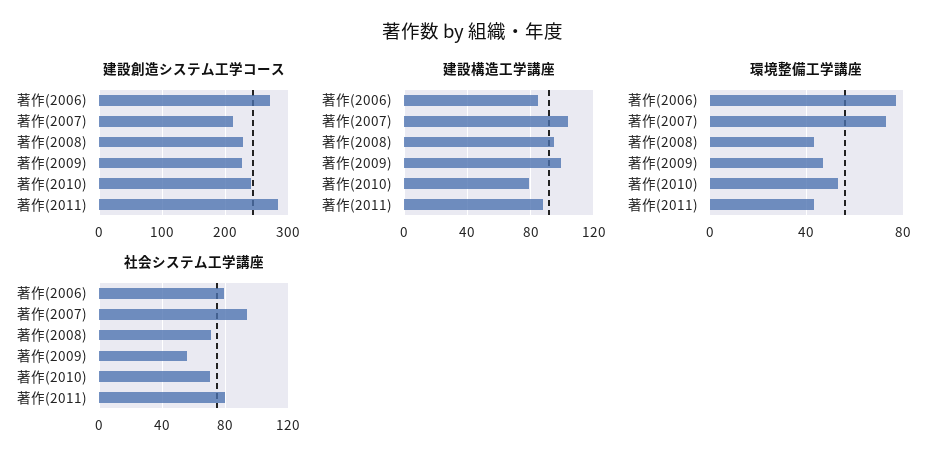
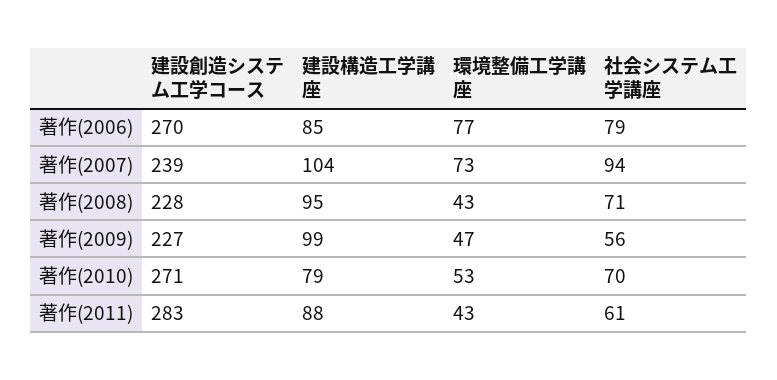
  {
    "建設創造システム工学コース": {
      "著作(2006)": 270,
-     "著作(2007)": 210,
+     "著作(2007)": 239,
      "著作(2008)": 228,
      "著作(2009)": 227,
-     "著作(2010)": 240,
+     "著作(2010)": 271,
      "著作(2011)": 283
    },
    "建設構造工学講座": {
      "著作(2006)": 85,
      "著作(2007)": 104,
      "著作(2008)": 95,
      "著作(2009)": 99,
      "著作(2010)": 79,
      "著作(2011)": 88
    },
    "環境整備工学講座": {
      "著作(2006)": 77,
      "著作(2007)": 73,
      "著作(2008)": 43,
      "著作(2009)": 47,
      "著作(2010)": 53,
      "著作(2011)": 43
    },
    "社会システム工学講座": {
      "著作(2006)": 79,
      "著作(2007)": 94,
      "著作(2008)": 71,
      "著作(2009)": 56,
      "著作(2010)": 70,
-     "著作(2011)": 80
+     "著作(2011)": 61
    }
  }

